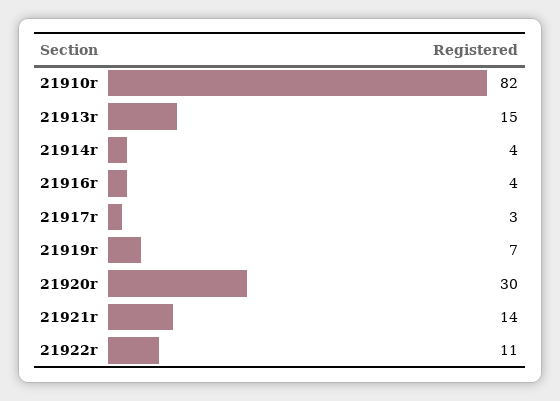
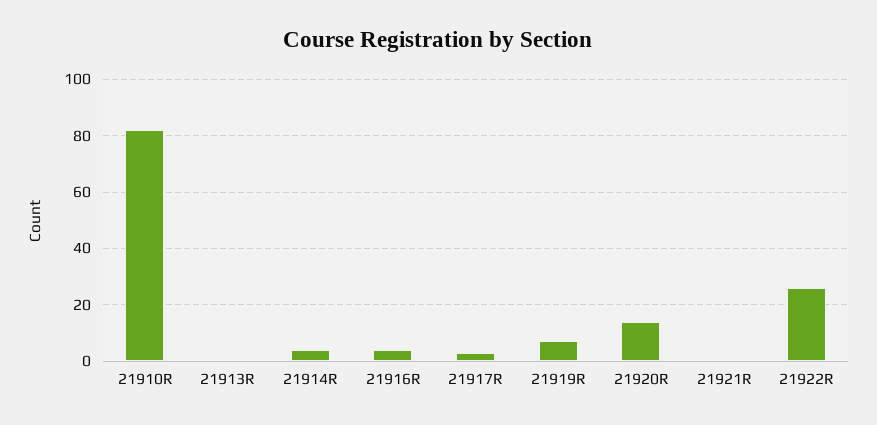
  {
    "21910r": 82,
-   "21913r": 15,
+   "21913r": 0,
    "21914r": 4,
    "21916r": 4,
    "21917r": 3,
    "21919r": 7,
-   "21920r": 30,
+   "21920r": 15,
-   "21921r": 14,
+   "21921r": 0,
-   "21922r": 11
+   "21922r": 25
  }

